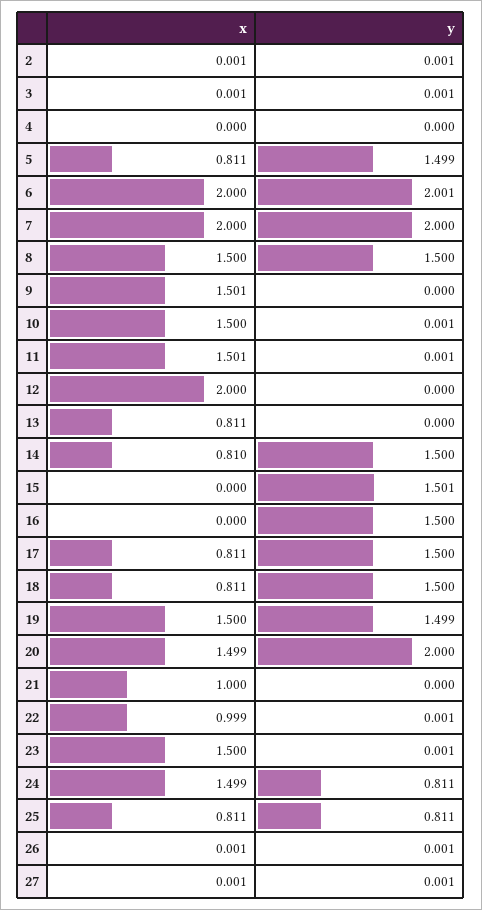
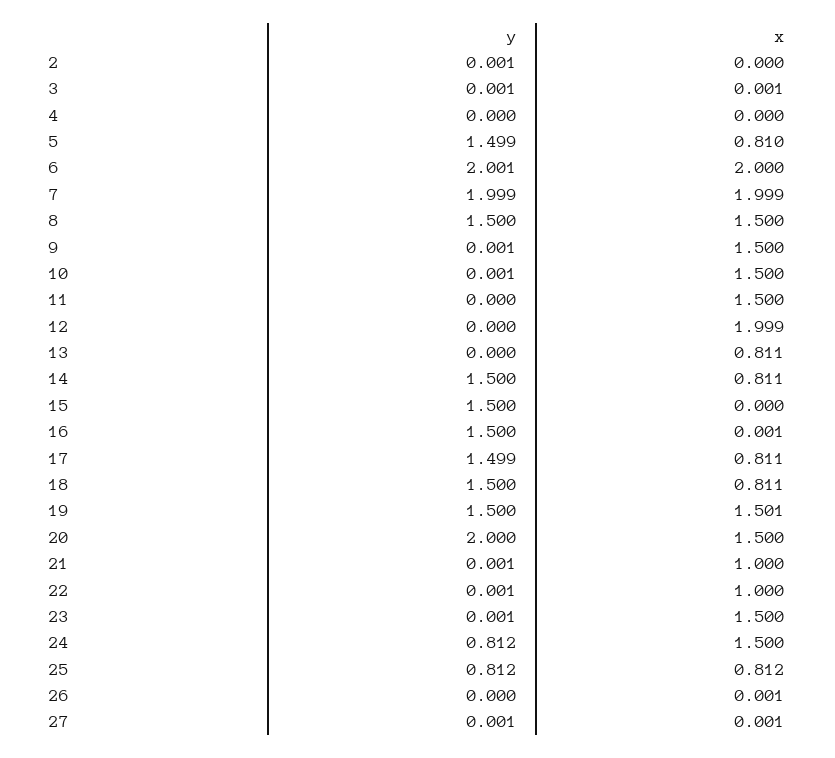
  {
    "x": {
-     "2": 0.001,
+     "2": 0,
      "3": 0.001,
      "4": 0,
-     "5": 0.811,
+     "5": 0.81,
      "6": 2,
-     "7": 2,
+     "7": 1.999,
      "8": 1.5,
-     "9": 1.501,
+     "9": 1.5,
      "10": 1.5,
-     "11": 1.501,
+     "11": 1.5,
-     "12": 2,
+     "12": 1.999,
      "13": 0.811,
-     "14": 0.81,
+     "14": 0.811,
      "15": 0,
-     "16": 0,
+     "16": 0.001,
      "17": 0.811,
      "18": 0.811,
-     "19": 1.5,
+     "19": 1.501,
-     "20": 1.499,
+     "20": 1.5,
      "21": 1,
-     "22": 0.999,
+     "22": 1,
      "23": 1.5,
-     "24": 1.499,
+     "24": 1.5,
-     "25": 0.811,
+     "25": 0.812,
      "26": 0.001,
      "27": 0.001
    },
    "y": {
      "2": 0.001,
      "3": 0.001,
      "4": 0,
      "5": 1.499,
      "6": 2.001,
-     "7": 2,
+     "7": 1.999,
      "8": 1.5,
-     "9": 0,
+     "9": 0.001,
      "10": 0.001,
-     "11": 0.001,
+     "11": 0,
      "12": 0,
      "13": 0,
      "14": 1.5,
-     "15": 1.501,
+     "15": 1.5,
      "16": 1.5,
-     "17": 1.5,
+     "17": 1.499,
      "18": 1.5,
-     "19": 1.499,
+     "19": 1.5,
      "20": 2,
-     "21": 0,
+     "21": 0.001,
      "22": 0.001,
      "23": 0.001,
-     "24": 0.811,
+     "24": 0.812,
-     "25": 0.811,
+     "25": 0.812,
-     "26": 0.001,
+     "26": 0,
      "27": 0.001
    }
  }

